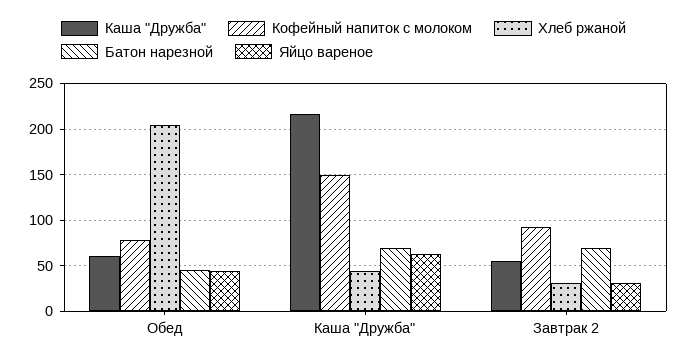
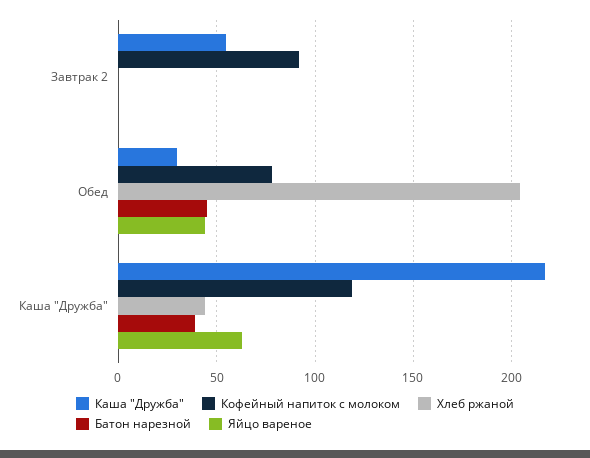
  {
    "Каша \"Дружба\"": {
-     "Обед": 60,
+     "Обед": 30,
      "Каша \"Дружба\"": 215,
      "Завтрак 2": 55
    },
    "Кофейный напиток с молоком": {
      "Обед": 80,
-     "Каша \"Дружба\"": 150,
+     "Каша \"Дружба\"": 120,
      "Завтрак 2": 90
    },
    "Хлеб ржаной": {
      "Обед": 205,
      "Каша \"Дружба\"": 45,
-     "Завтрак 2": 30
+     "Завтрак 2": 0
    },
    "Батон нарезной": {
      "Обед": 45,
-     "Каша \"Дружба\"": 70,
+     "Каша \"Дружба\"": 40,
-     "Завтрак 2": 70
+     "Завтрак 2": 0
    },
    "Яйцо вареное": {
      "Обед": 45,
      "Каша \"Дружба\"": 65,
-     "Завтрак 2": 30
+     "Завтрак 2": 0
    }
  }

